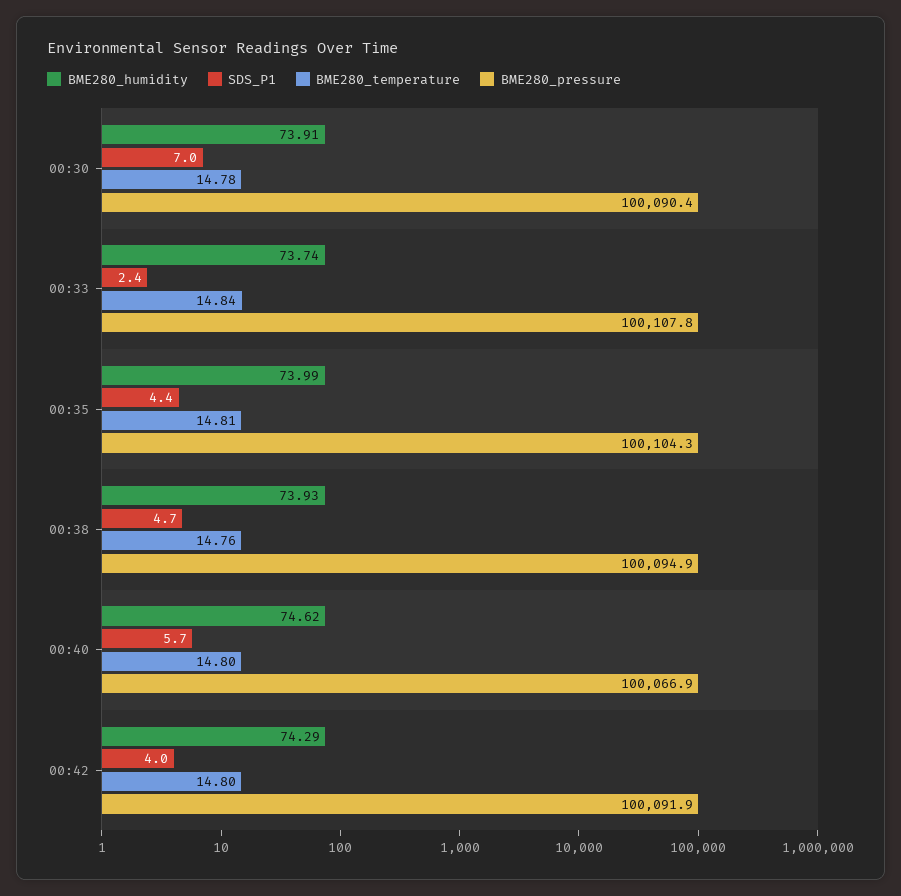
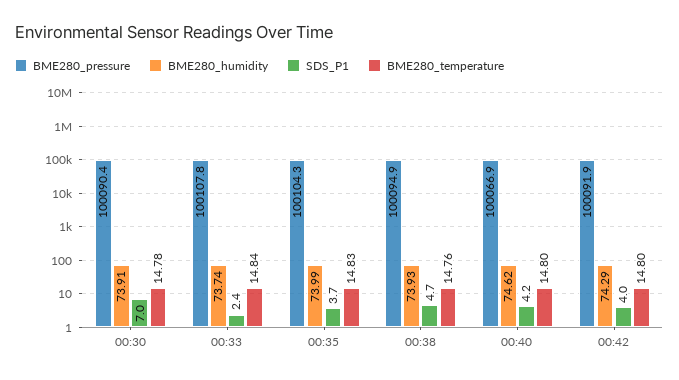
  {
    "BME280_humidity": {
      "00:30": 73.91,
      "00:33": 73.74,
      "00:35": 73.99,
      "00:38": 73.93,
      "00:40": 74.62,
      "00:42": 74.29
    },
    "SDS_P1": {
      "00:30": 7,
      "00:33": 2.4,
-     "00:35": 4.4,
+     "00:35": 3.7,
      "00:38": 4.7,
-     "00:40": 5.7,
+     "00:40": 4.2,
      "00:42": 4
    },
    "BME280_temperature": {
      "00:30": 14.78,
      "00:33": 14.84,
-     "00:35": 14.81,
+     "00:35": 14.83,
      "00:38": 14.76,
      "00:40": 14.8,
      "00:42": 14.8
    },
    "BME280_pressure": {
      "00:30": 100090.4,
      "00:33": 100107.8,
      "00:35": 100104.3,
      "00:38": 100094.9,
      "00:40": 100066.9,
      "00:42": 100091.9
    }
  }

